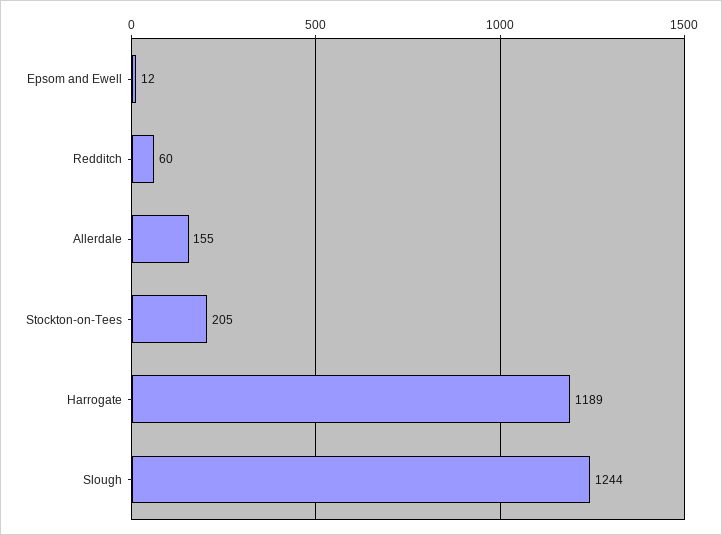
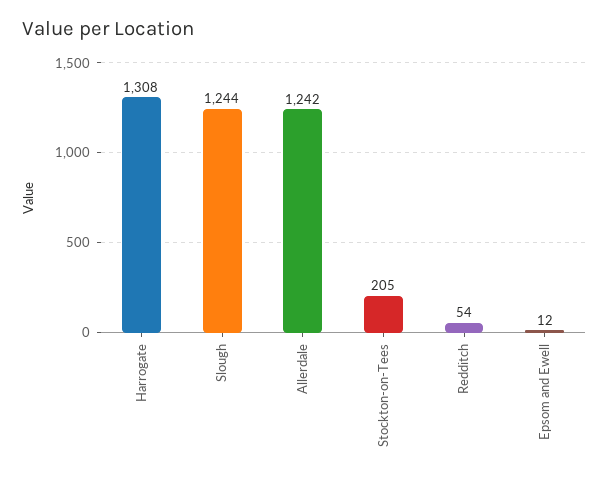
  {
    "Epsom and Ewell": 12,
-   "Redditch": 60,
+   "Redditch": 54,
-   "Allerdale": 155,
+   "Allerdale": 1242,
    "Stockton-on-Tees": 205,
-   "Harrogate": 1189,
+   "Harrogate": 1308,
    "Slough": 1244
  }

